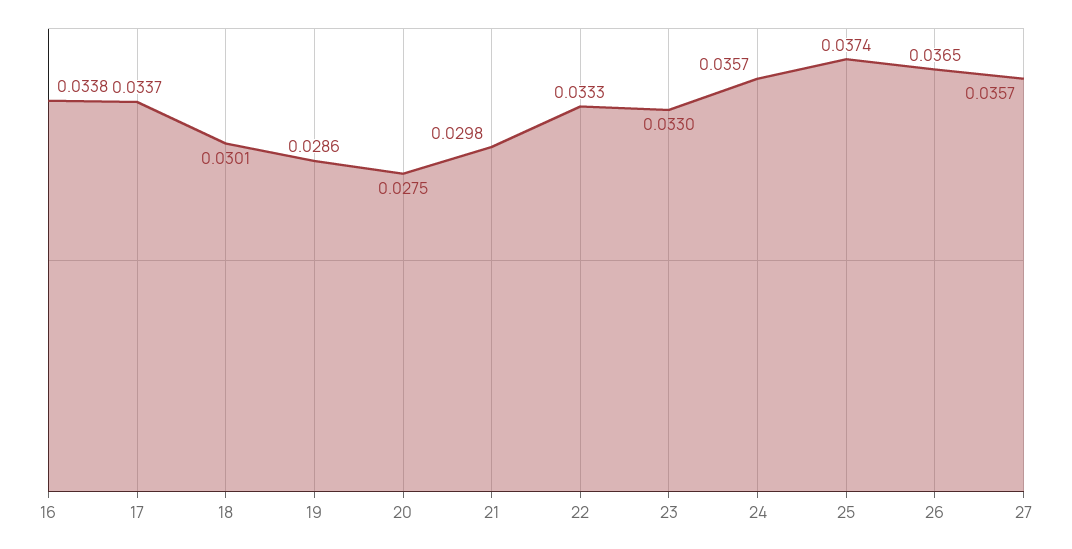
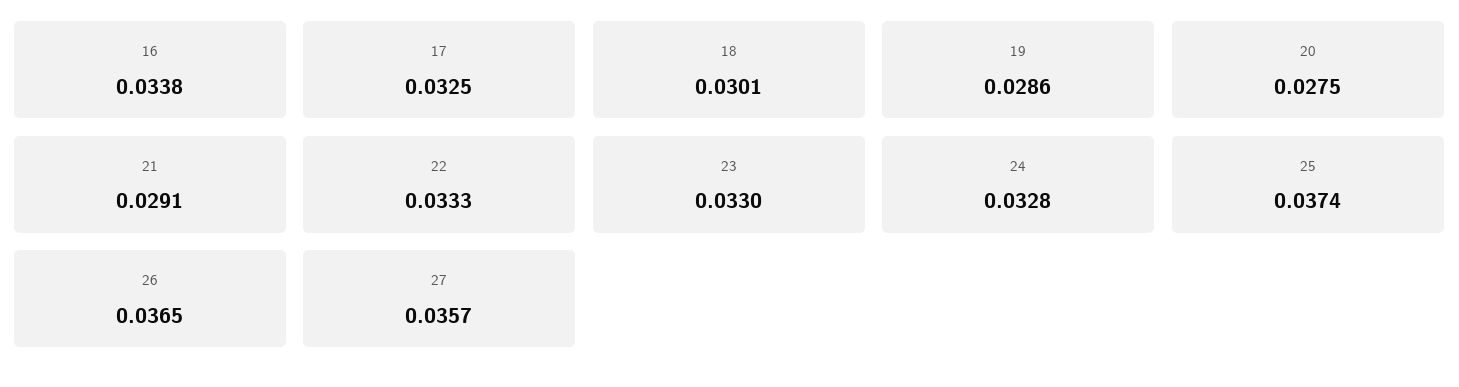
  {
    "16": 0.0338,
-   "17": 0.0337,
+   "17": 0.0325,
    "18": 0.0301,
    "19": 0.0286,
    "20": 0.0275,
-   "21": 0.0298,
+   "21": 0.0291,
    "22": 0.0333,
    "23": 0.033,
-   "24": 0.0357,
+   "24": 0.0328,
    "25": 0.0374,
    "26": 0.0365,
    "27": 0.0357
  }

